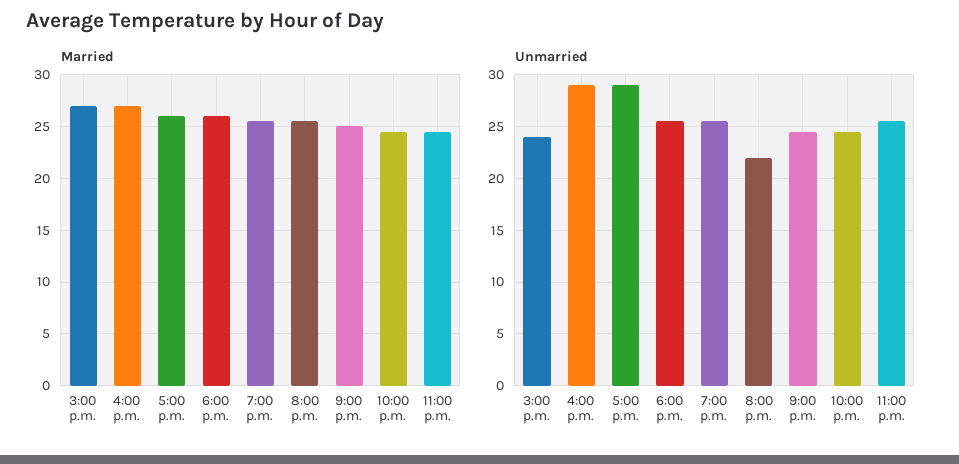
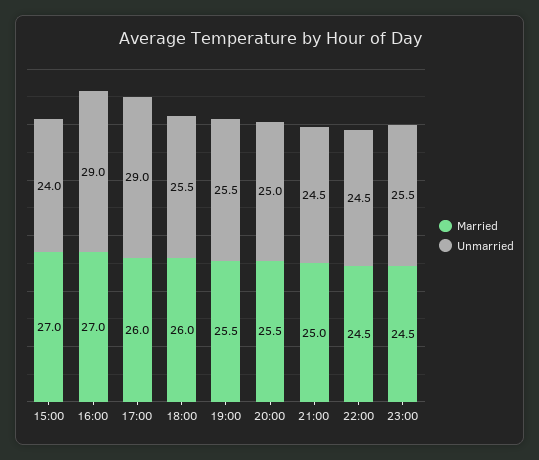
  {
    "Married": {
      "3:00 p.m.": 27,
      "4:00 p.m.": 27,
      "5:00 p.m.": 26,
      "6:00 p.m.": 26,
      "7:00 p.m.": 25.5,
      "8:00 p.m.": 25.5,
      "9:00 p.m.": 25,
      "10:00 p.m.": 24.5,
      "11:00 p.m.": 24.5
    },
    "Unmarried": {
      "3:00 p.m.": 24,
      "4:00 p.m.": 29,
      "5:00 p.m.": 29,
      "6:00 p.m.": 25.5,
      "7:00 p.m.": 25.5,
-     "8:00 p.m.": 22,
+     "8:00 p.m.": 25,
      "9:00 p.m.": 24.5,
      "10:00 p.m.": 24.5,
      "11:00 p.m.": 25.5
    }
  }

